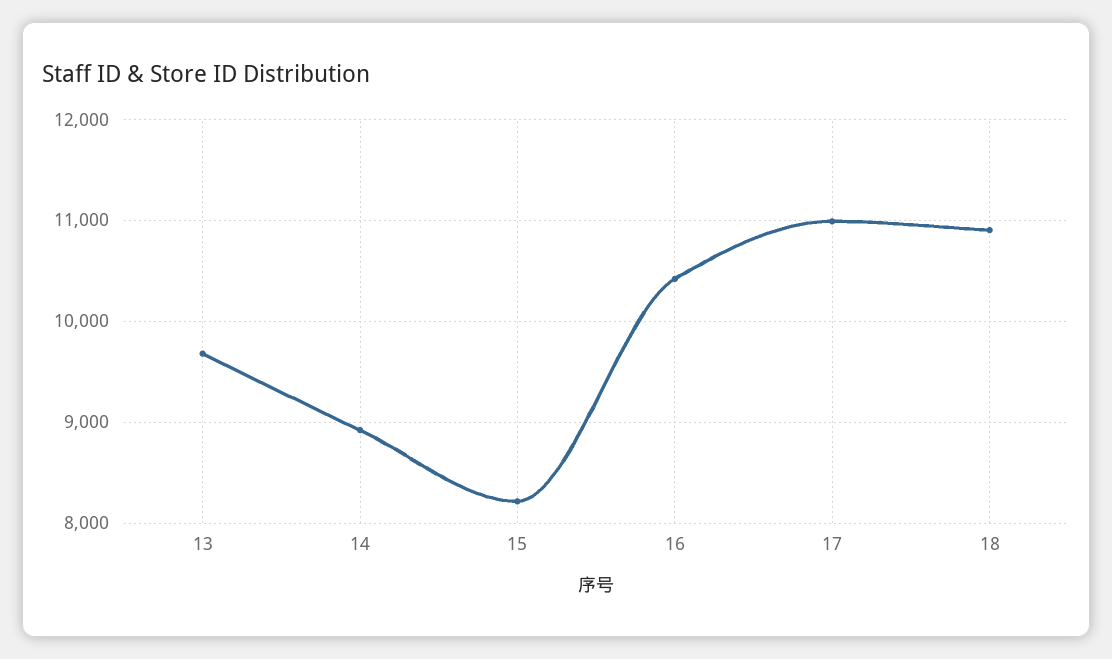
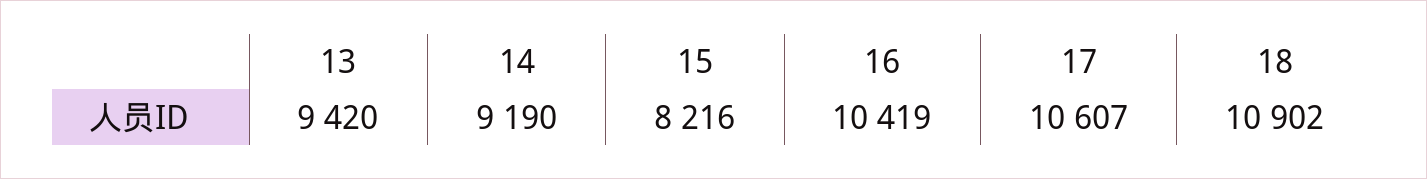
  {
-   "13": 9700,
+   "13": 9420,
-   "14": 8900,
+   "14": 9190,
    "15": 8216,
    "16": 10419,
-   "17": 11000,
+   "17": 10607,
    "18": 10902
  }

